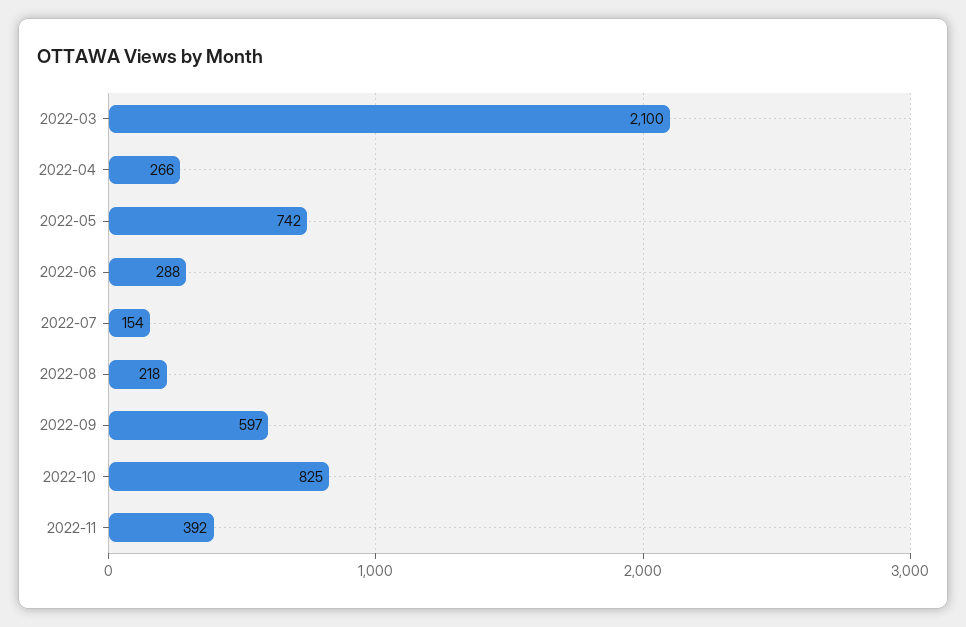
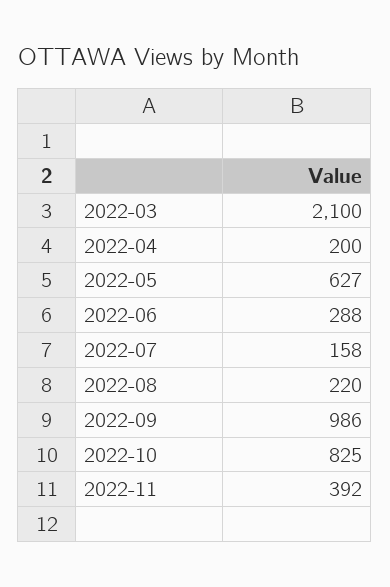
  {
    "2022-03": 2100,
-   "2022-04": 266,
+   "2022-04": 200,
-   "2022-05": 742,
+   "2022-05": 627,
    "2022-06": 288,
-   "2022-07": 154,
+   "2022-07": 158,
-   "2022-08": 218,
+   "2022-08": 220,
-   "2022-09": 597,
+   "2022-09": 986,
    "2022-10": 825,
    "2022-11": 392
  }

